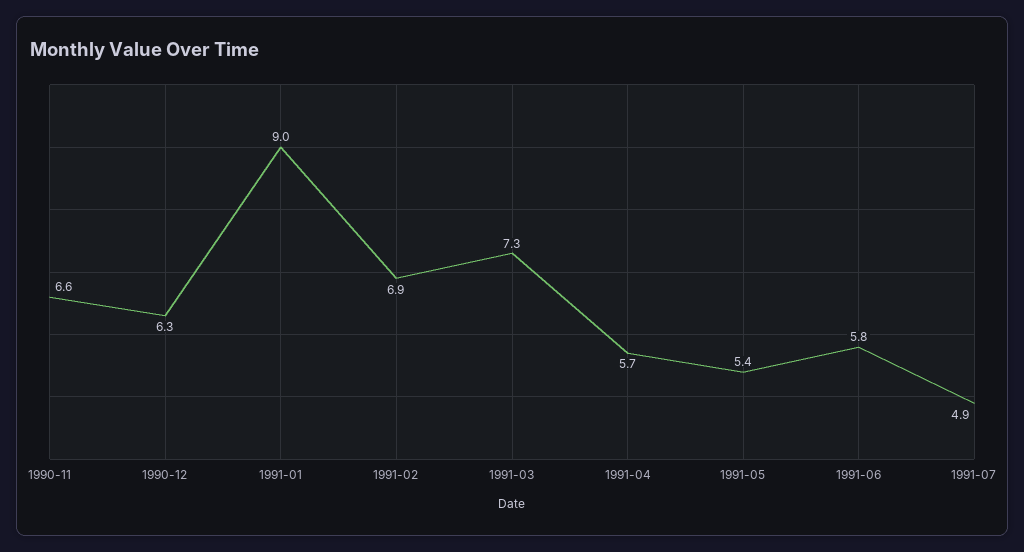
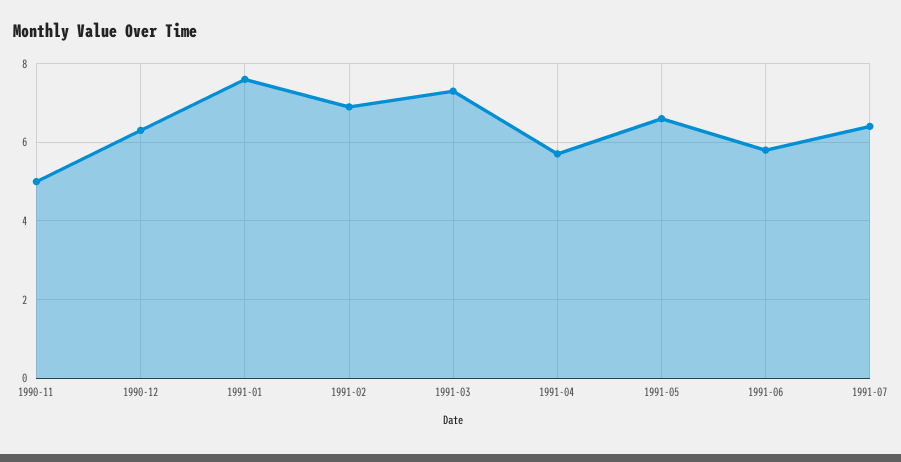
  {
-   "1990-11": 6.6,
+   "1990-11": 5,
    "1990-12": 6.3,
-   "1991-01": 9,
+   "1991-01": 7.5,
    "1991-02": 6.9,
    "1991-03": 7.3,
    "1991-04": 5.7,
-   "1991-05": 5.4,
+   "1991-05": 6.5,
    "1991-06": 5.8,
-   "1991-07": 4.9
+   "1991-07": 6.5
  }

